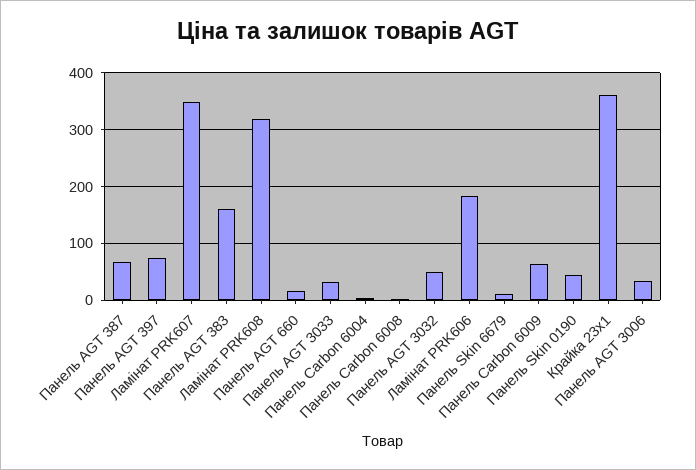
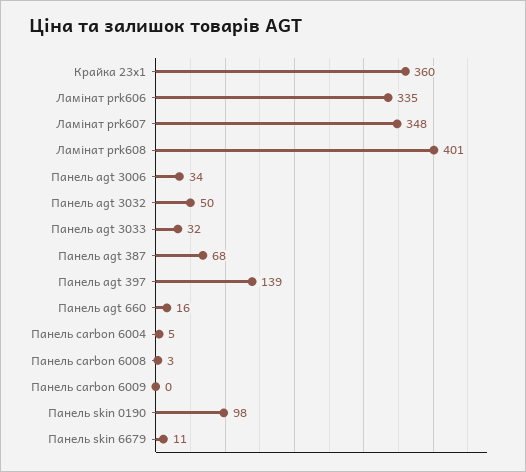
  {
    "Панель AGT 387": 68,
-   "Панель AGT 397": 80,
+   "Панель AGT 397": 139,
    "Ламінат PRK607": 348,
-   "Панель AGT 383": 160,
-   "Ламінат PRK608": 320,
+   "Ламінат PRK608": 401,
    "Панель AGT 660": 16,
    "Панель AGT 3033": 32,
    "Панель Carbon 6004": 5,
    "Панель Carbon 6008": 3,
    "Панель AGT 3032": 50,
-   "Ламінат PRK606": 180,
+   "Ламінат PRK606": 335,
    "Панель Skin 6679": 11,
-   "Панель Carbon 6009": 60,
+   "Панель Carbon 6009": 0,
-   "Панель Skin 0190": 40,
+   "Панель Skin 0190": 98,
    "Крайка 23x1": 360,
    "Панель AGT 3006": 34
  }

